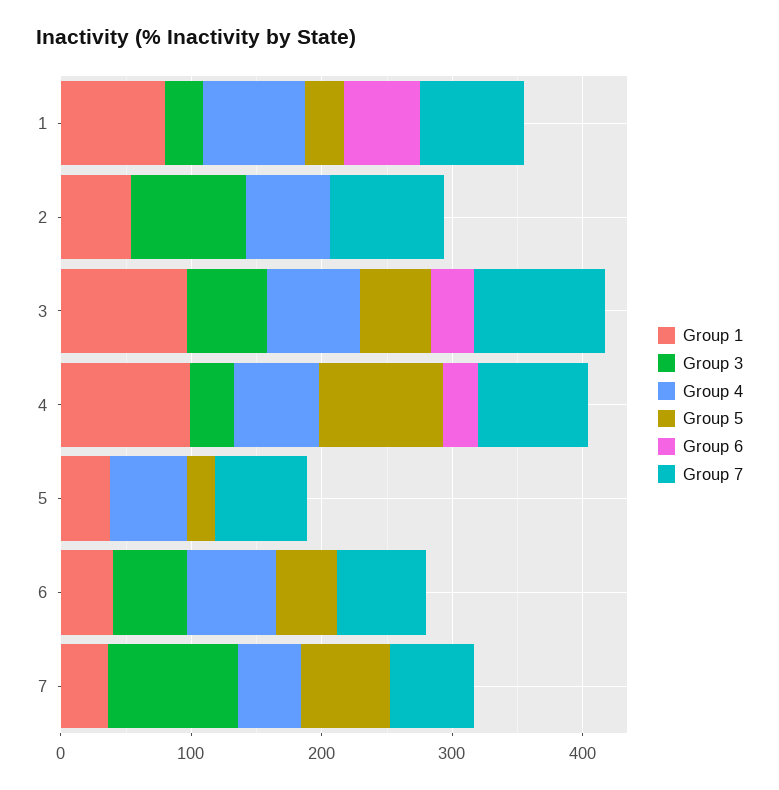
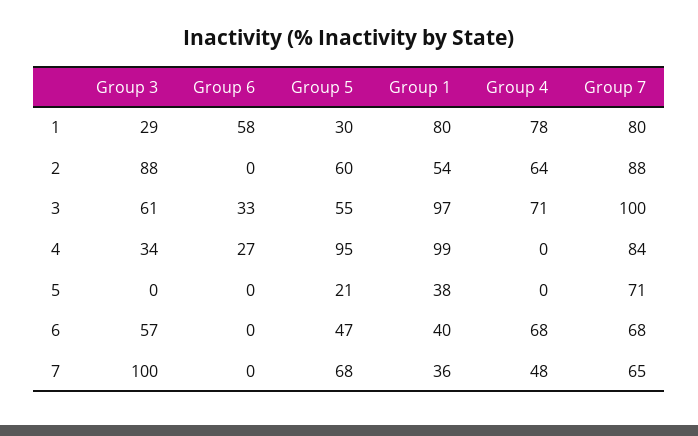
  {
    "Group 1": {
      "1": 80,
      "2": 54,
      "3": 97,
      "4": 99,
      "5": 38,
      "6": 40,
      "7": 36
    },
    "Group 3": {
      "1": 29,
      "2": 88,
      "3": 61,
      "4": 34,
      "5": 0,
      "6": 57,
      "7": 100
    },
    "Group 4": {
      "1": 78,
      "2": 64,
      "3": 71,
-     "4": 60,
+     "4": 0,
-     "5": 60,
+     "5": 0,
      "6": 68,
      "7": 48
    },
    "Group 5": {
      "1": 30,
-     "2": 0,
+     "2": 60,
      "3": 55,
      "4": 95,
      "5": 21,
      "6": 47,
      "7": 68
    },
    "Group 6": {
      "1": 58,
      "2": 0,
      "3": 33,
      "4": 27,
      "5": 0,
      "6": 0,
      "7": 0
    },
    "Group 7": {
      "1": 80,
      "2": 88,
      "3": 100,
      "4": 84,
      "5": 71,
      "6": 68,
      "7": 65
    }
  }

